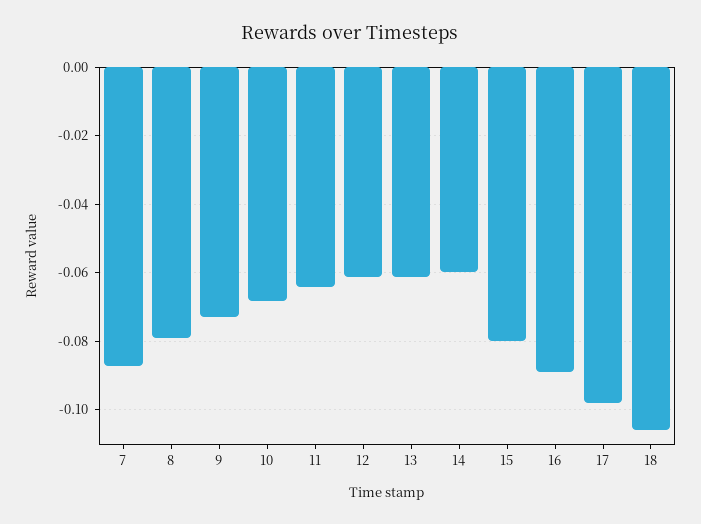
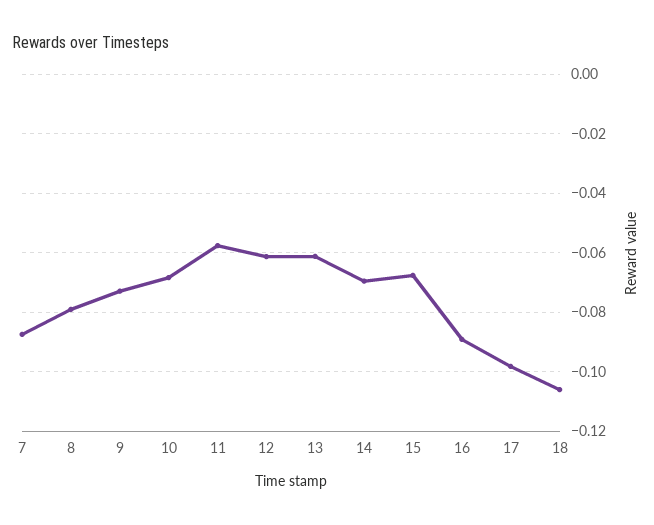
  {
    "7": -0.088,
    "8": -0.08,
    "9": -0.072,
    "10": -0.068,
-   "11": -0.064,
+   "11": -0.0575,
    "12": -0.062,
    "13": -0.062,
-   "14": -0.06,
+   "14": -0.07,
-   "15": -0.08,
+   "15": -0.0675,
    "16": -0.09,
    "17": -0.098,
    "18": -0.106
  }

